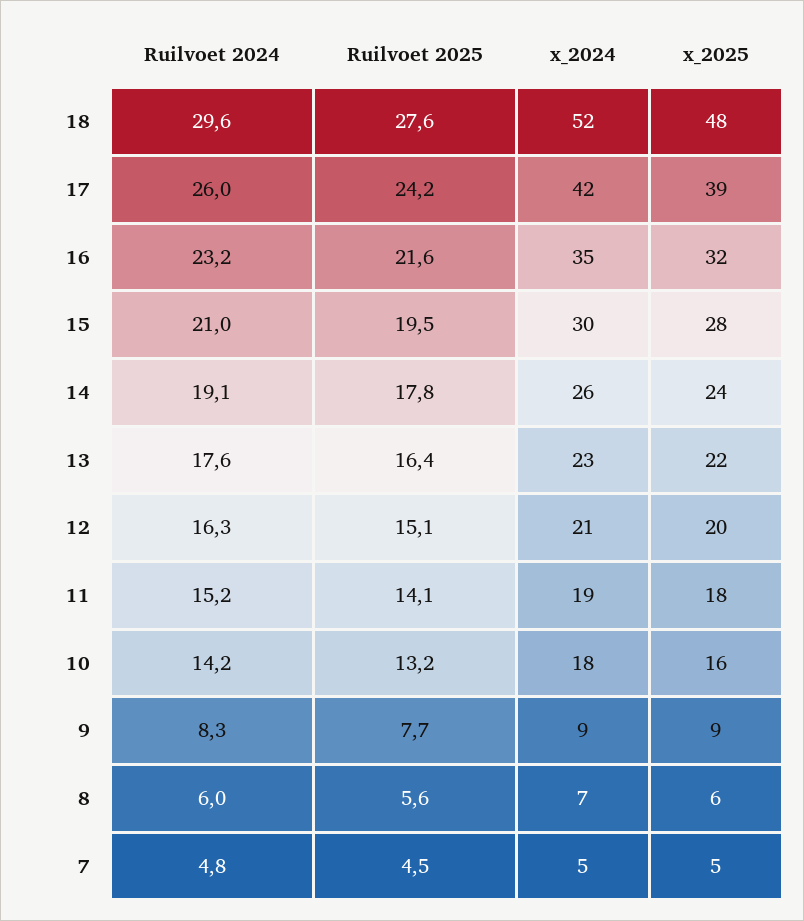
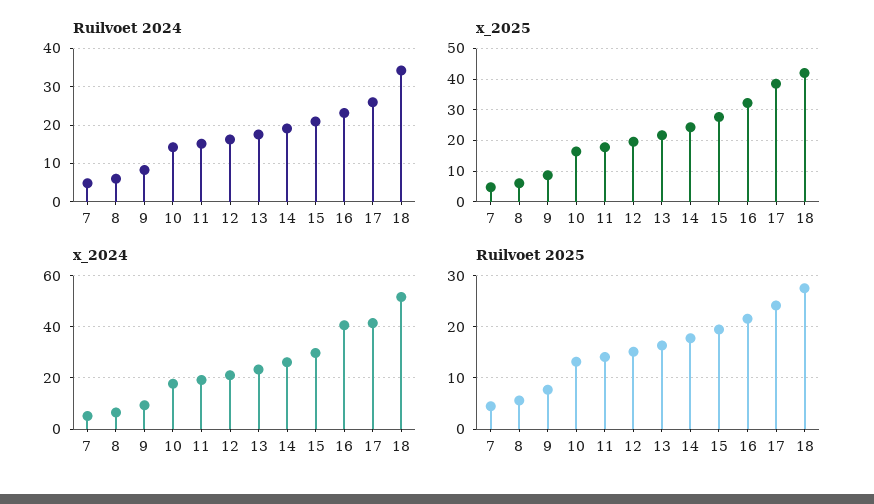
  {
    "Ruilvoet 2024": {
-     "18": 29.6,
+     "18": 34,
      "17": 26,
      "16": 23.2,
      "15": 21,
      "14": 19.1,
      "13": 17.6,
      "12": 16.3,
      "11": 15.2,
      "10": 14.2,
      "9": 8.3,
      "8": 6,
      "7": 4.8
    },
    "Ruilvoet 2025": {
      "18": 27.6,
      "17": 24.2,
      "16": 21.6,
      "15": 19.5,
      "14": 17.8,
      "13": 16.4,
      "12": 15.1,
      "11": 14.1,
      "10": 13.2,
      "9": 7.7,
      "8": 5.6,
      "7": 4.5
    },
    "x_2024": {
      "18": 52,
      "17": 42,
-     "16": 35,
+     "16": 40,
      "15": 30,
      "14": 26,
      "13": 23,
      "12": 21,
      "11": 19,
      "10": 18,
      "9": 9,
      "8": 7,
      "7": 5
    },
    "x_2025": {
-     "18": 48,
+     "18": 42,
      "17": 39,
      "16": 32,
      "15": 28,
      "14": 24,
      "13": 22,
      "12": 20,
      "11": 18,
      "10": 16,
      "9": 9,
      "8": 6,
      "7": 5
    }
  }

